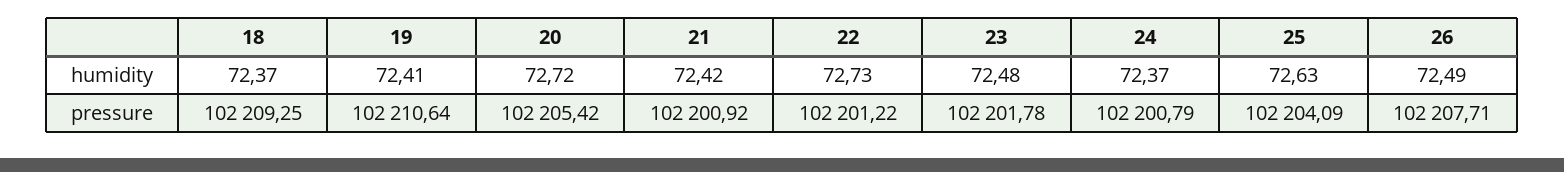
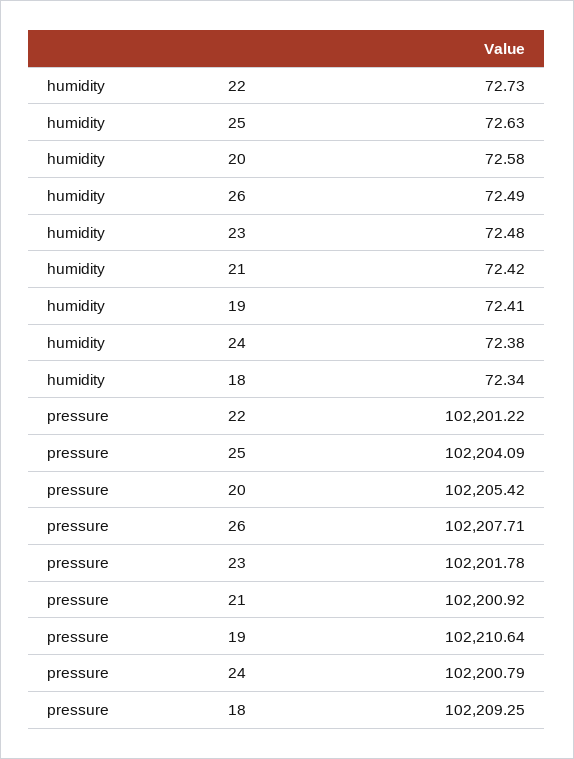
  {
    "18": {
-     "humidity": 72.37,
+     "humidity": 72.34,
      "pressure": 102209.25
    },
    "19": {
      "humidity": 72.41,
      "pressure": 102210.64
    },
    "20": {
-     "humidity": 72.72,
+     "humidity": 72.58,
      "pressure": 102205.42
    },
    "21": {
      "humidity": 72.42,
      "pressure": 102200.92
    },
    "22": {
      "humidity": 72.73,
      "pressure": 102201.22
    },
    "23": {
      "humidity": 72.48,
      "pressure": 102201.78
    },
    "24": {
-     "humidity": 72.37,
+     "humidity": 72.38,
      "pressure": 102200.79
    },
    "25": {
      "humidity": 72.63,
      "pressure": 102204.09
    },
    "26": {
      "humidity": 72.49,
      "pressure": 102207.71
    }
  }

